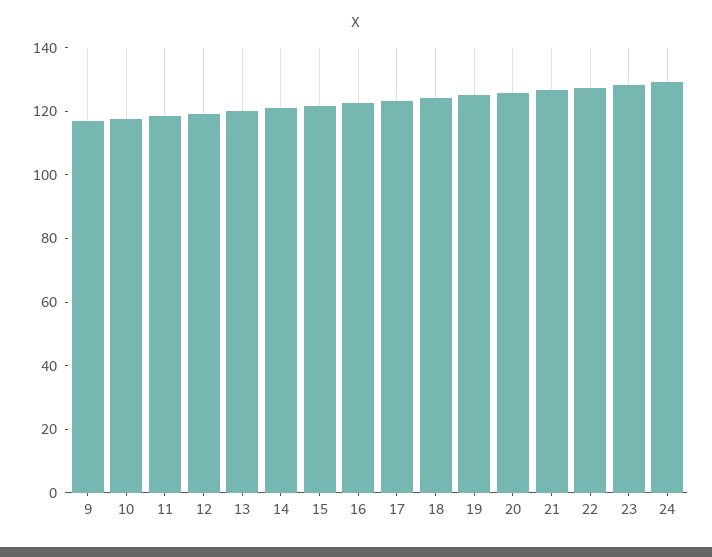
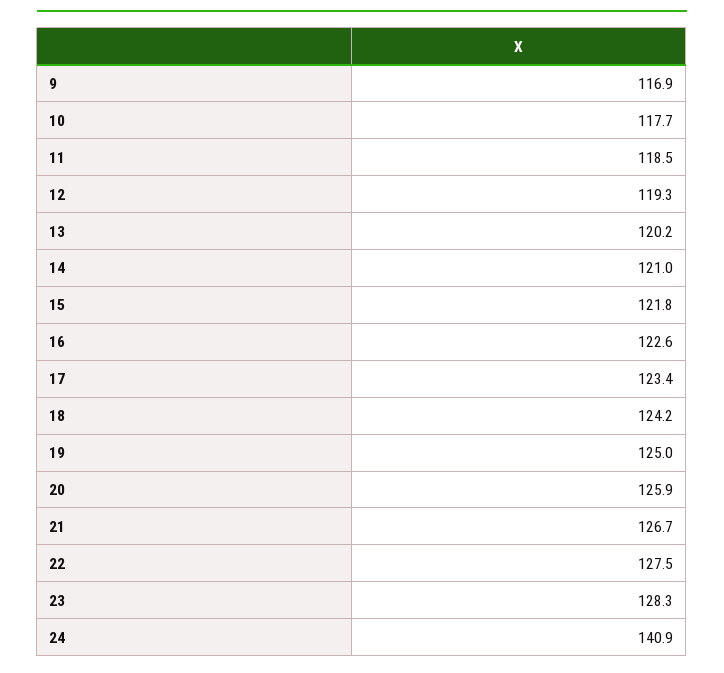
  {
    "9": 116.9,
    "10": 117.7,
    "11": 118.5,
    "12": 119.3,
    "13": 120.2,
    "14": 121,
    "15": 121.8,
    "16": 122.6,
    "17": 123.4,
    "18": 124.2,
    "19": 125,
    "20": 125.9,
    "21": 126.7,
    "22": 127.5,
    "23": 128.3,
-   "24": 130
+   "24": 140.9
  }

